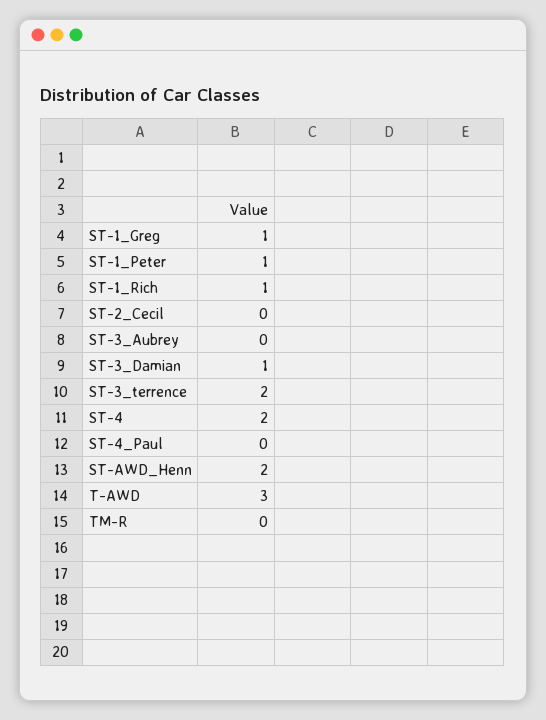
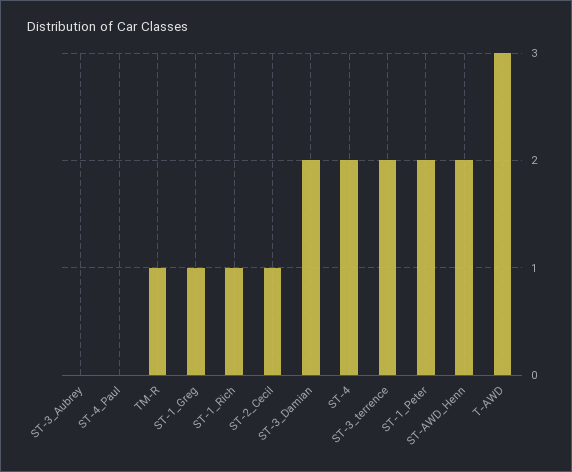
  {
    "ST-1_Greg": 1,
-   "ST-1_Peter": 1,
+   "ST-1_Peter": 2,
    "ST-1_Rich": 1,
-   "ST-2_Cecil": 0,
+   "ST-2_Cecil": 1,
    "ST-3_Aubrey": 0,
-   "ST-3_Damian": 1,
+   "ST-3_Damian": 2,
    "ST-3_terrence": 2,
    "ST-4": 2,
    "ST-4_Paul": 0,
    "ST-AWD_Henn": 2,
    "T-AWD": 3,
-   "TM-R": 0
+   "TM-R": 1
  }

